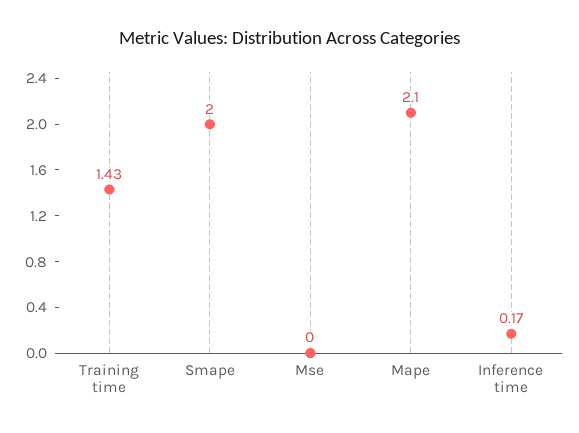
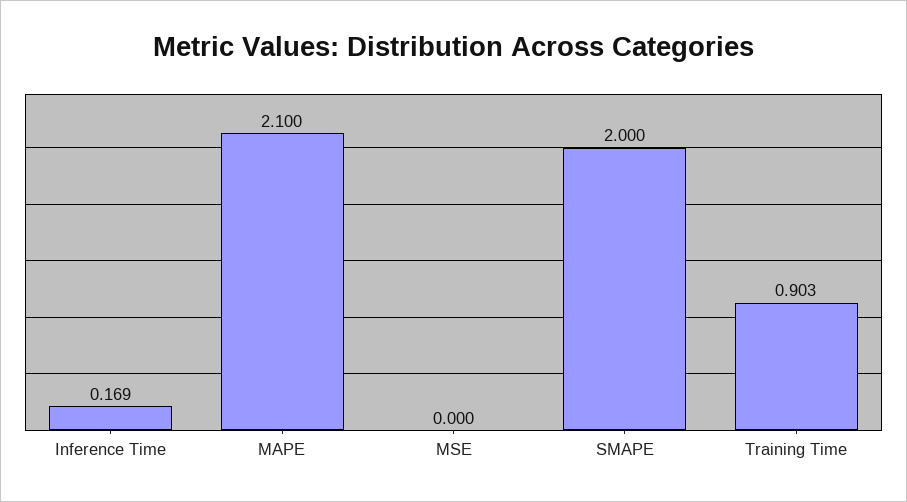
  {
-   "Training time": 1.43,
+   "Training time": 0.903,
    "Smape": 2,
    "Mse": 0,
    "Mape": 2.1,
    "Inference time": 0.169
  }

